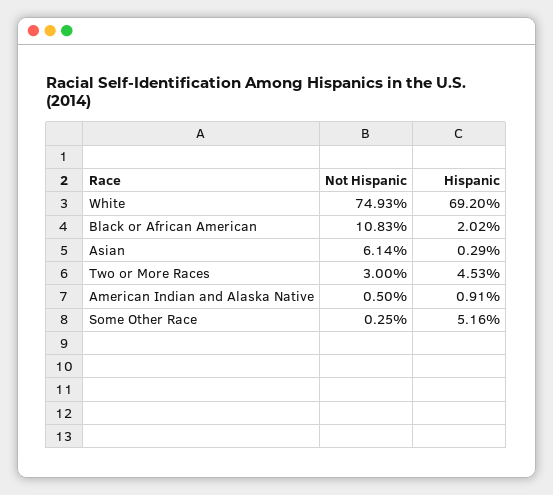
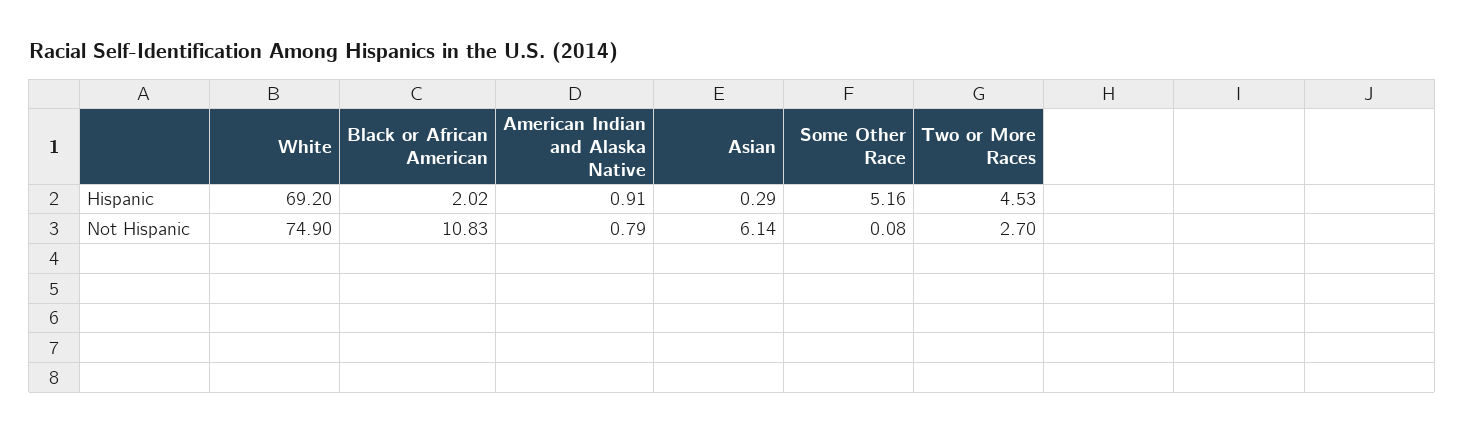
  {
    "Not Hispanic": {
-     "White": 74.93,
+     "White": 74.9,
      "Black or African American": 10.83,
      "Asian": 6.14,
-     "Two or More Races": 3,
+     "Two or More Races": 2.7,
-     "American Indian and Alaska Native": 0.5,
+     "American Indian and Alaska Native": 0.79,
-     "Some Other Race": 0.25
+     "Some Other Race": 0.08
    },
    "Hispanic": {
      "White": 69.2,
      "Black or African American": 2.02,
      "Asian": 0.29,
      "Two or More Races": 4.53,
      "American Indian and Alaska Native": 0.91,
      "Some Other Race": 5.16
    }
  }

